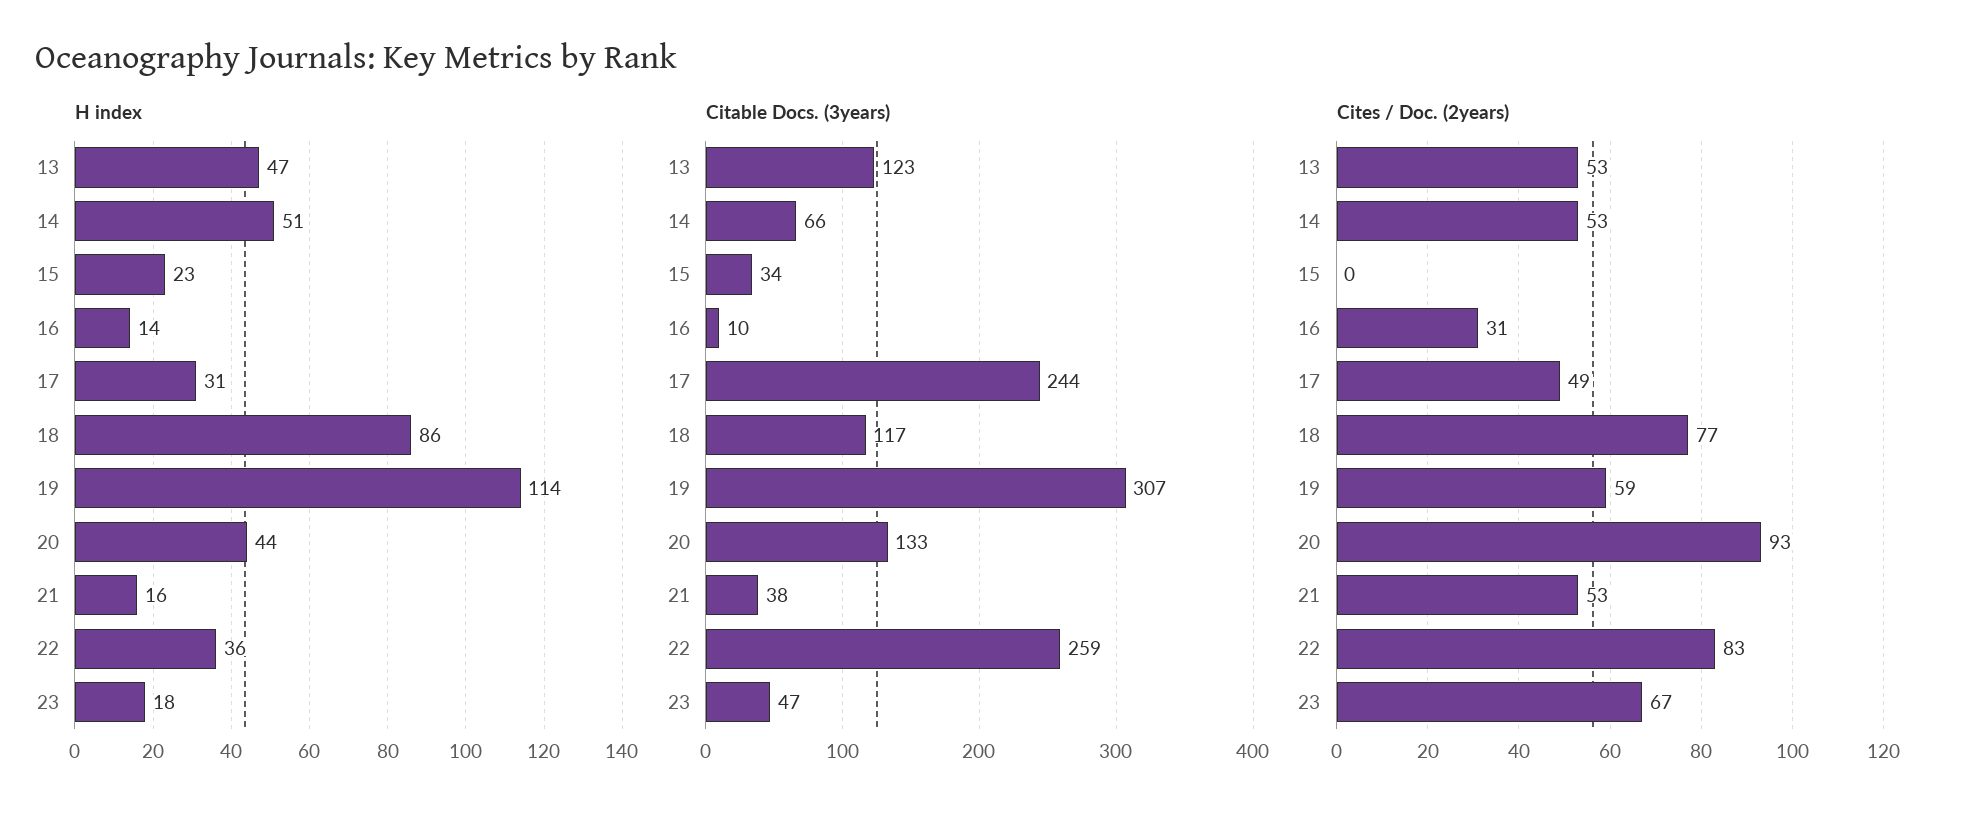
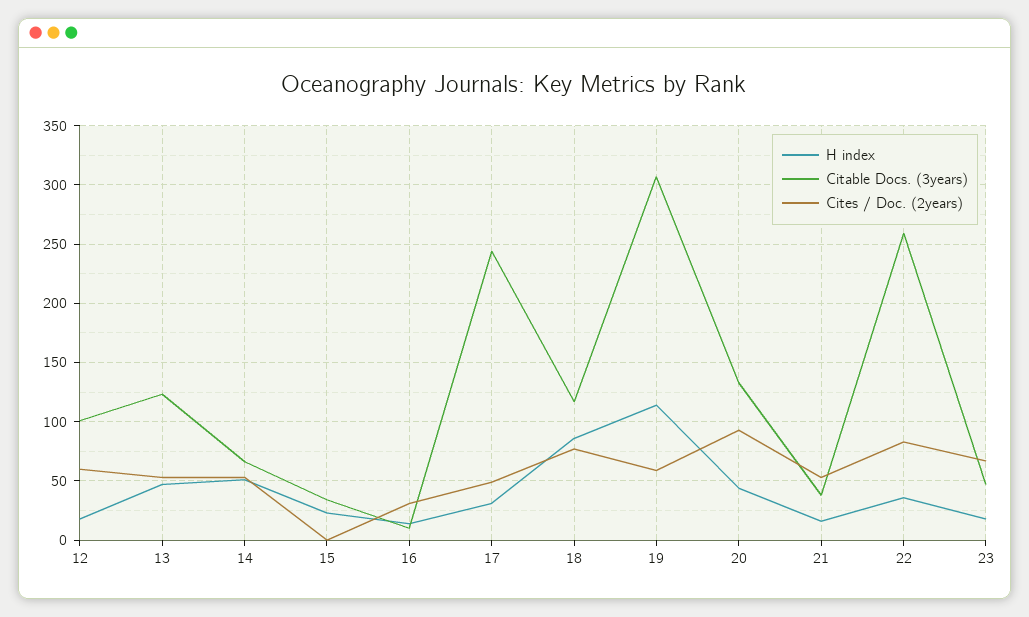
  {
    "H index": {
      "13": 47,
      "14": 51,
      "15": 23,
      "16": 14,
      "17": 31,
      "18": 86,
      "19": 114,
      "20": 44,
      "21": 16,
      "22": 36,
-     "23": 18
+     "23": 18,
+     "12": 20
    },
    "Citable Docs. (3years)": {
      "13": 123,
      "14": 66,
      "15": 34,
      "16": 10,
      "17": 244,
      "18": 117,
      "19": 307,
      "20": 133,
      "21": 38,
      "22": 259,
-     "23": 47
+     "23": 47,
+     "12": 100
    },
    "Cites / Doc. (2years)": {
      "13": 53,
      "14": 53,
      "15": 0,
      "16": 31,
      "17": 49,
      "18": 77,
      "19": 59,
      "20": 93,
      "21": 53,
      "22": 83,
-     "23": 67
+     "23": 67,
+     "12": 60
    }
  }

